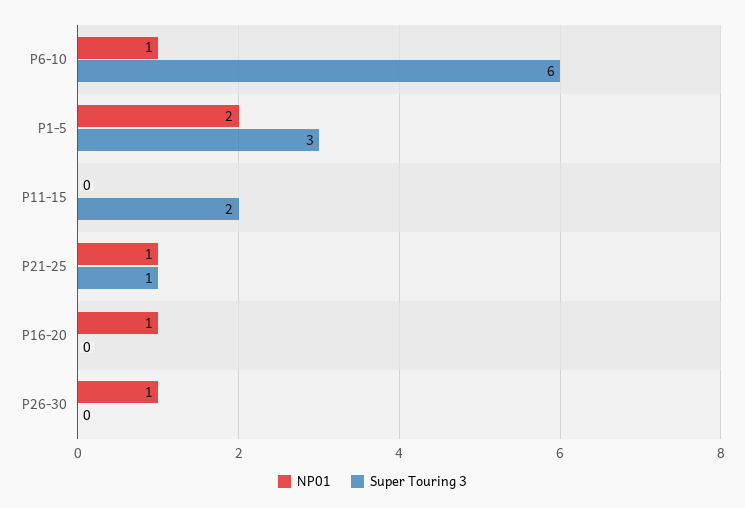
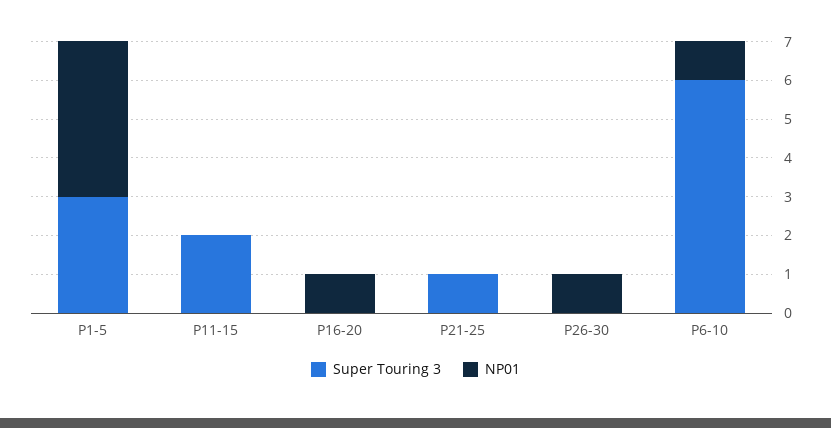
  {
    "NP01": {
      "P6-10": 1,
-     "P1-5": 2,
+     "P1-5": 4,
      "P11-15": 0,
-     "P21-25": 1,
+     "P21-25": 0,
      "P16-20": 1,
      "P26-30": 1
    },
    "Super Touring 3": {
      "P6-10": 6,
      "P1-5": 3,
      "P11-15": 2,
      "P21-25": 1,
      "P16-20": 0,
      "P26-30": 0
    }
  }

